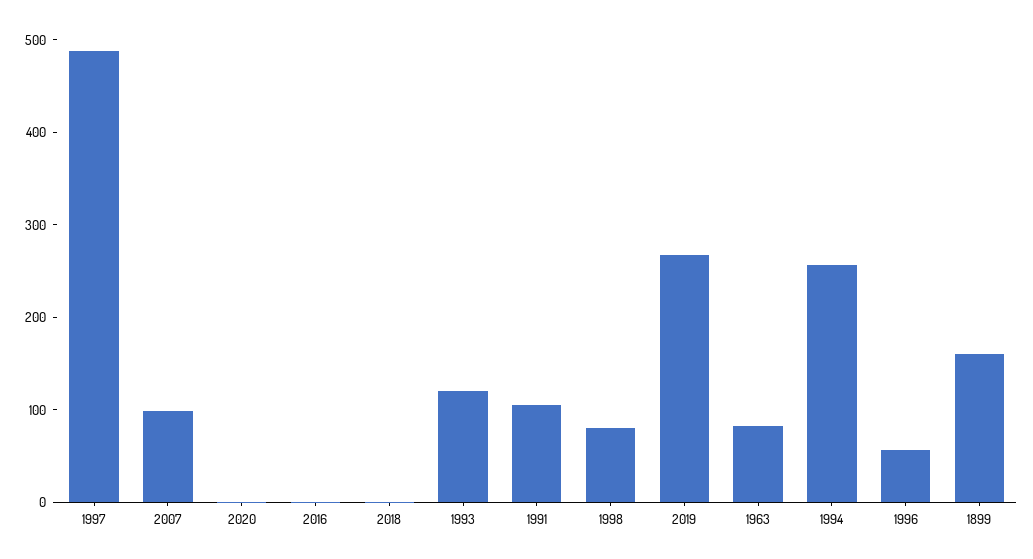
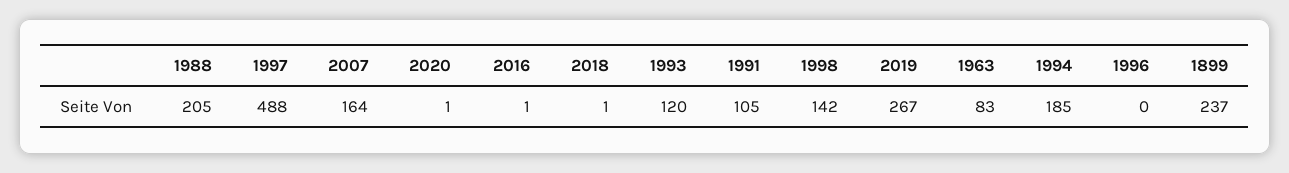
  {
    "1997": 488,
-   "2007": 100,
+   "2007": 164,
    "2020": 1,
    "2016": 1,
    "2018": 1,
    "1993": 120,
    "1991": 105,
-   "1998": 80,
+   "1998": 142,
    "2019": 267,
    "1963": 83,
-   "1994": 260,
+   "1994": 185,
-   "1996": 60,
+   "1996": 0,
-   "1899": 160
+   "1899": 237,
+   "1988": 205
  }

